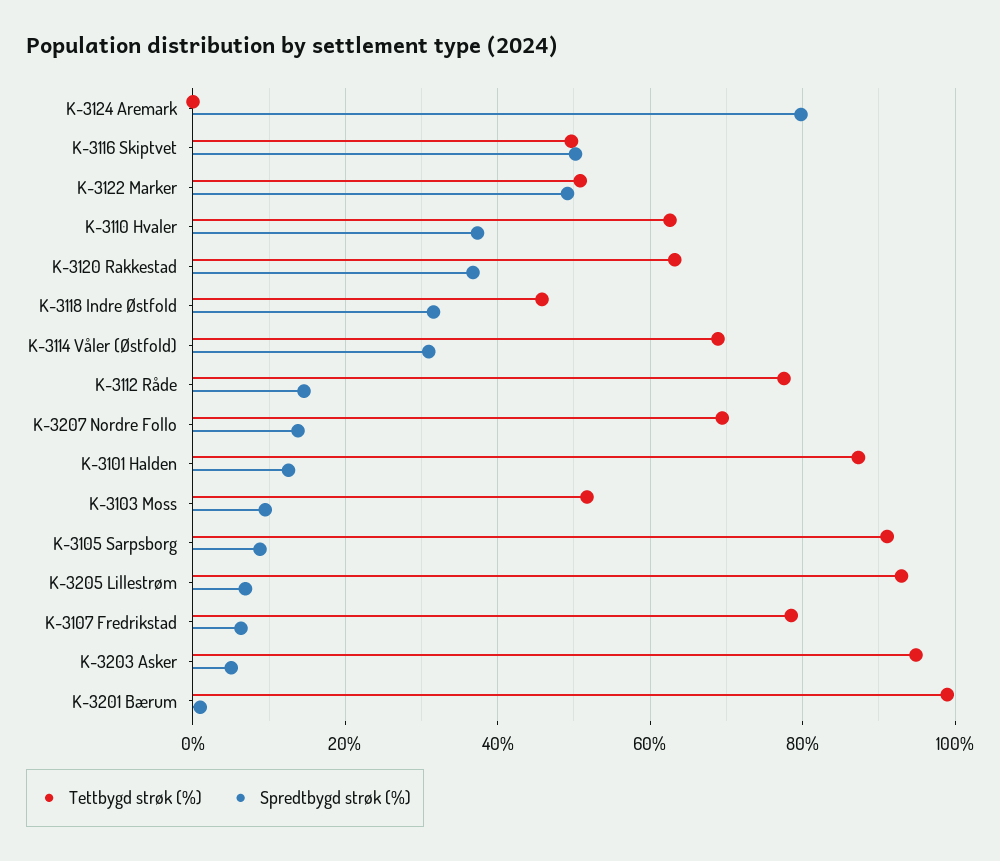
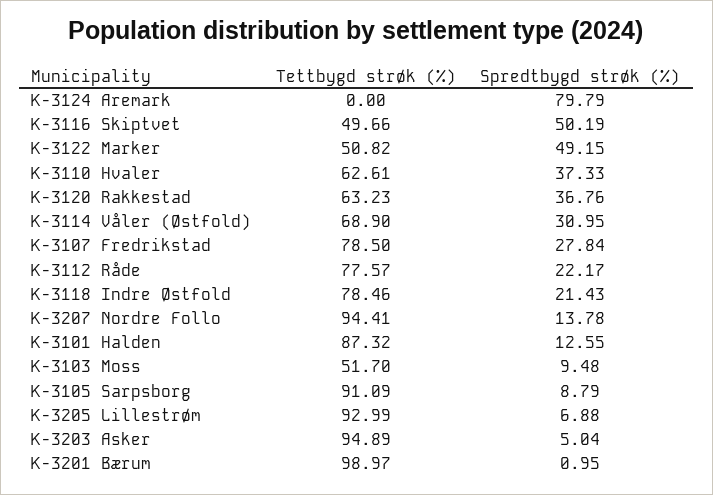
  {
    "Tettbygd strøk (%)": {
      "K-3124 Aremark": 0,
      "K-3116 Skiptvet": 49.66,
      "K-3122 Marker": 50.82,
      "K-3110 Hvaler": 62.61,
      "K-3120 Rakkestad": 63.23,
-     "K-3118 Indre Østfold": 46,
+     "K-3118 Indre Østfold": 78.46,
      "K-3114 Våler (Østfold)": 68.9,
      "K-3112 Råde": 77.57,
-     "K-3207 Nordre Follo": 70,
+     "K-3207 Nordre Follo": 94.41,
      "K-3101 Halden": 87.32,
      "K-3103 Moss": 51.7,
      "K-3105 Sarpsborg": 91.09,
      "K-3205 Lillestrøm": 92.99,
      "K-3107 Fredrikstad": 78.5,
      "K-3203 Asker": 94.89,
      "K-3201 Bærum": 98.97
    },
    "Spredtbygd strøk (%)": {
      "K-3124 Aremark": 79.79,
      "K-3116 Skiptvet": 50.19,
      "K-3122 Marker": 49.15,
      "K-3110 Hvaler": 37.33,
      "K-3120 Rakkestad": 36.76,
-     "K-3118 Indre Østfold": 32,
+     "K-3118 Indre Østfold": 21.43,
      "K-3114 Våler (Østfold)": 30.95,
-     "K-3112 Råde": 14,
+     "K-3112 Råde": 22.17,
      "K-3207 Nordre Follo": 13.78,
      "K-3101 Halden": 12.55,
      "K-3103 Moss": 9.48,
      "K-3105 Sarpsborg": 8.79,
      "K-3205 Lillestrøm": 6.88,
-     "K-3107 Fredrikstad": 6,
+     "K-3107 Fredrikstad": 27.84,
      "K-3203 Asker": 5.04,
      "K-3201 Bærum": 0.95
    }
  }

